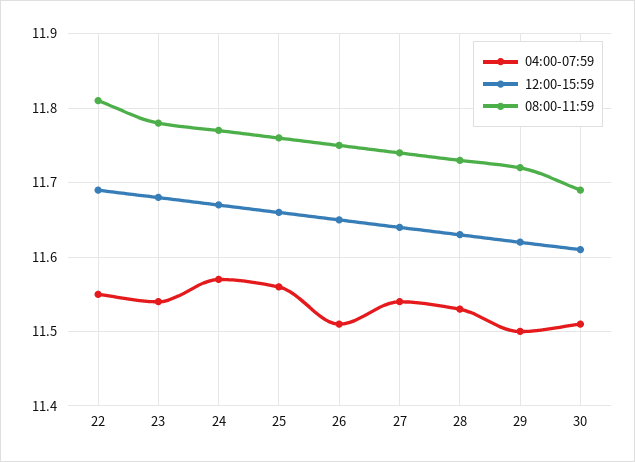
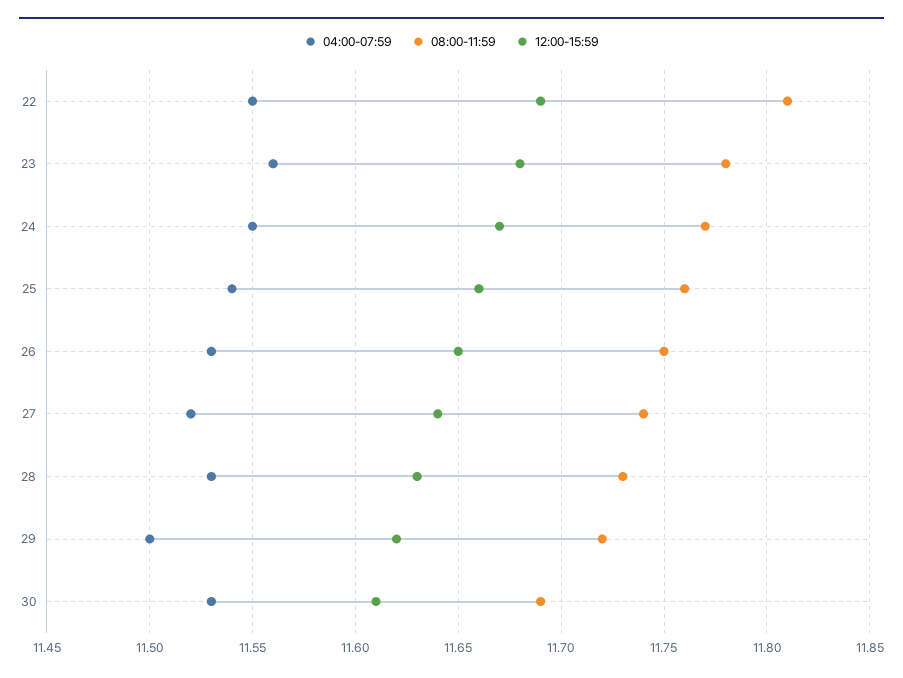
  {
    "04:00-07:59": {
      "22": 11.55,
-     "23": 11.54,
+     "23": 11.56,
-     "24": 11.57,
+     "24": 11.55,
-     "25": 11.56,
+     "25": 11.54,
-     "26": 11.51,
+     "26": 11.53,
-     "27": 11.54,
+     "27": 11.52,
      "28": 11.53,
      "29": 11.5,
-     "30": 11.51
+     "30": 11.53
    },
    "12:00-15:59": {
      "22": 11.69,
      "23": 11.68,
      "24": 11.67,
      "25": 11.66,
      "26": 11.65,
      "27": 11.64,
      "28": 11.63,
      "29": 11.62,
      "30": 11.61
    },
    "08:00-11:59": {
      "22": 11.81,
      "23": 11.78,
      "24": 11.77,
      "25": 11.76,
      "26": 11.75,
      "27": 11.74,
      "28": 11.73,
      "29": 11.72,
      "30": 11.69
    }
  }

